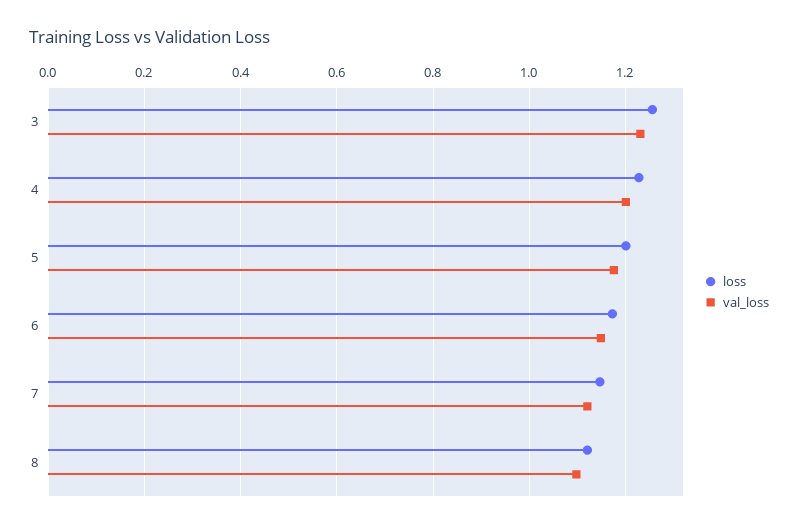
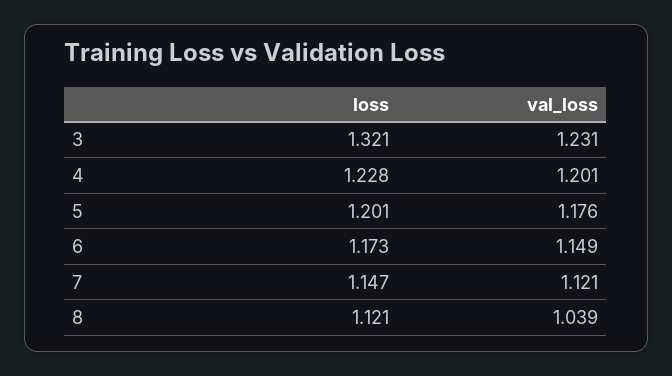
  {
    "loss": {
-     "3": 1.26,
+     "3": 1.321,
      "4": 1.228,
      "5": 1.201,
      "6": 1.173,
      "7": 1.147,
      "8": 1.121
    },
    "val_loss": {
      "3": 1.231,
      "4": 1.201,
      "5": 1.176,
      "6": 1.149,
      "7": 1.121,
-     "8": 1.1
+     "8": 1.039
    }
  }

